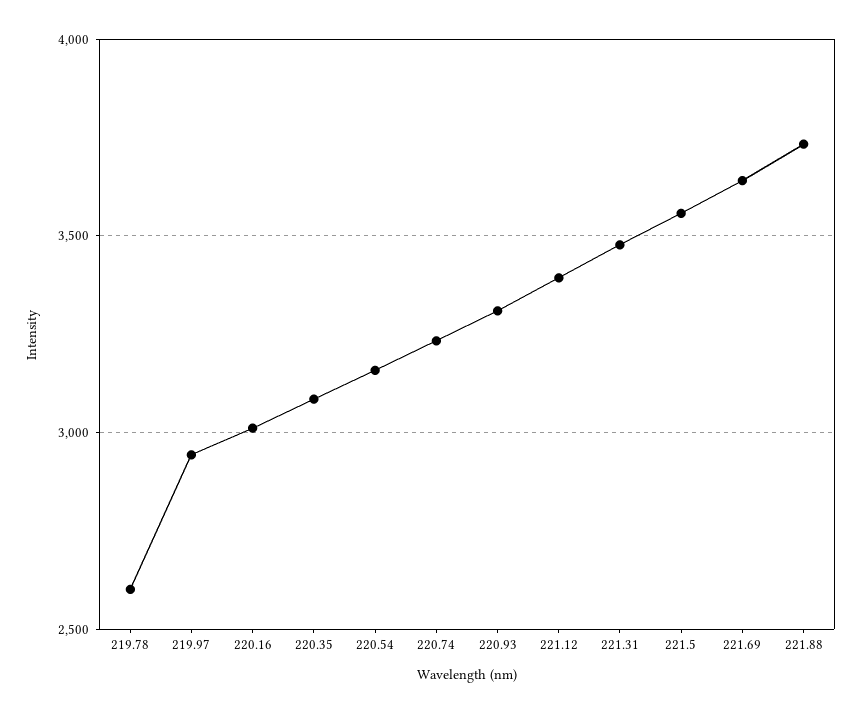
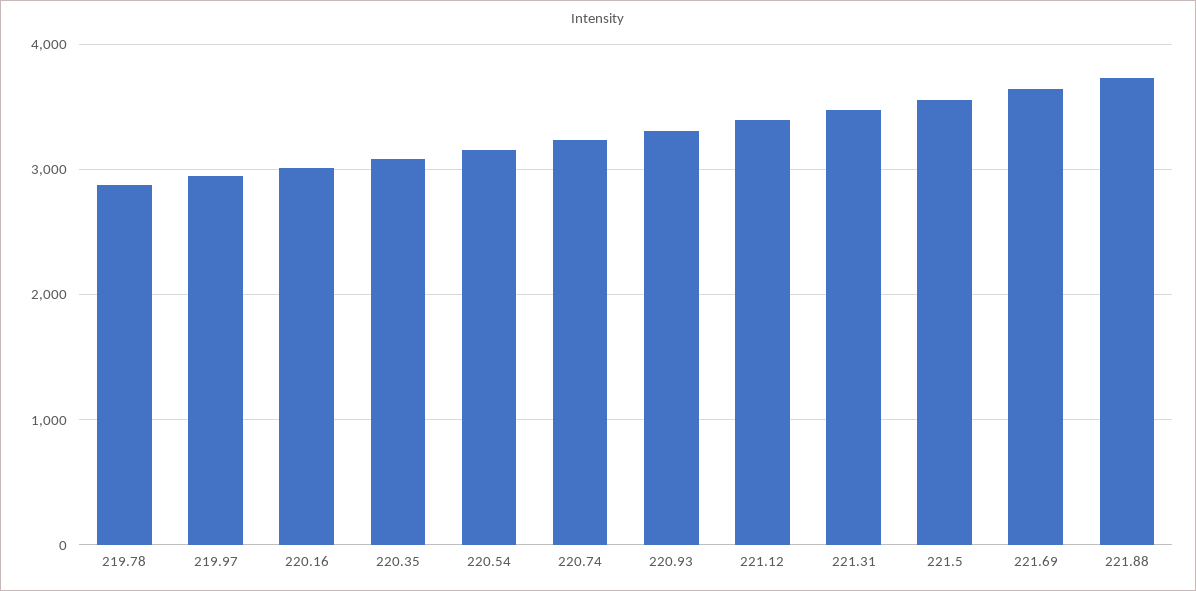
  {
-   "219.78": 2600,
+   "219.78": 2900,
    "219.97": 2950,
    "220.16": 3000,
    "220.35": 3100,
    "220.54": 3150,
    "220.74": 3250,
    "220.93": 3300,
    "221.12": 3400,
    "221.31": 3500,
    "221.5": 3550,
    "221.69": 3650,
    "221.88": 3750
  }

